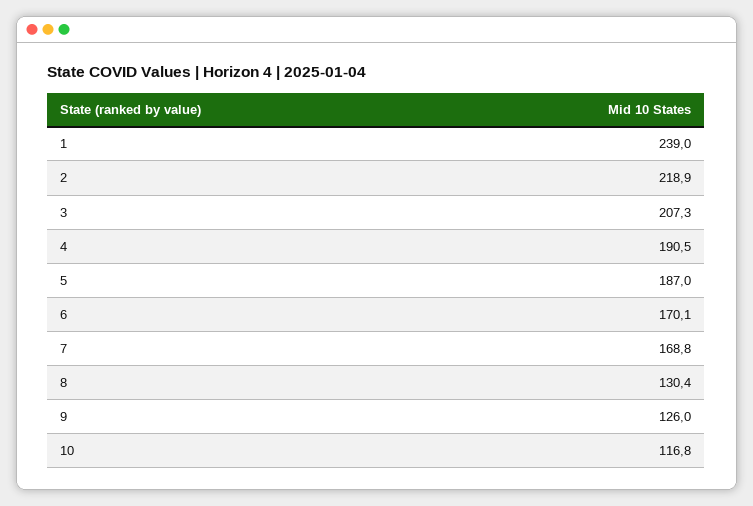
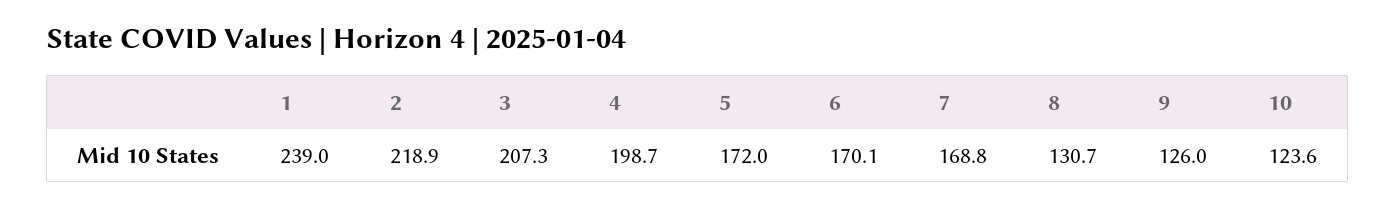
  {
    "1": 239,
    "2": 218.9,
    "3": 207.3,
-   "4": 190.5,
+   "4": 198.7,
-   "5": 187,
+   "5": 172,
    "6": 170.1,
    "7": 168.8,
-   "8": 130.4,
+   "8": 130.7,
    "9": 126,
-   "10": 116.8
+   "10": 123.6
  }

